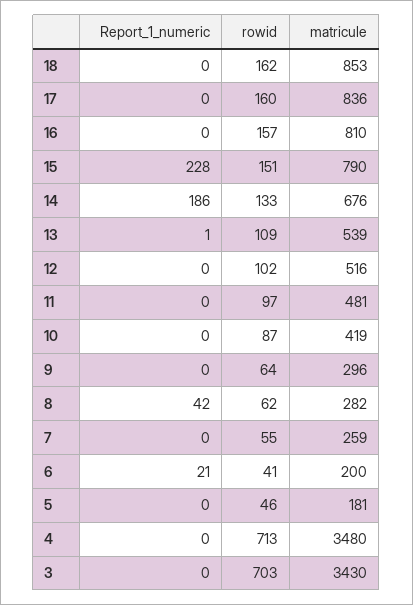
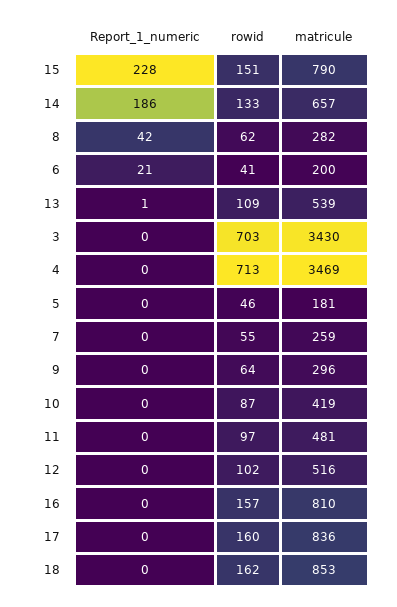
  {
    "Report_1_numeric": {
      "18": 0,
      "17": 0,
      "16": 0,
      "15": 228,
      "14": 186,
      "13": 1,
      "12": 0,
      "11": 0,
      "10": 0,
      "9": 0,
      "8": 42,
      "7": 0,
      "6": 21,
      "5": 0,
      "4": 0,
      "3": 0
    },
    "rowid": {
      "18": 162,
      "17": 160,
      "16": 157,
      "15": 151,
      "14": 133,
      "13": 109,
      "12": 102,
      "11": 97,
      "10": 87,
      "9": 64,
      "8": 62,
      "7": 55,
      "6": 41,
      "5": 46,
      "4": 713,
      "3": 703
    },
    "matricule": {
      "18": 853,
      "17": 836,
      "16": 810,
      "15": 790,
-     "14": 676,
+     "14": 657,
      "13": 539,
      "12": 516,
      "11": 481,
      "10": 419,
      "9": 296,
      "8": 282,
      "7": 259,
      "6": 200,
      "5": 181,
-     "4": 3480,
+     "4": 3469,
      "3": 3430
    }
  }

